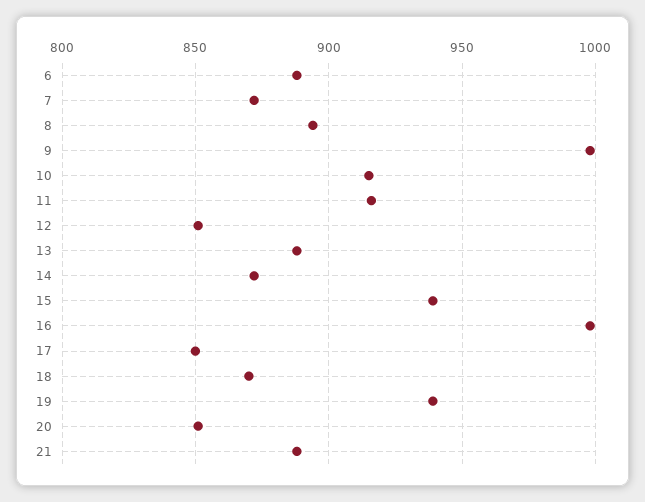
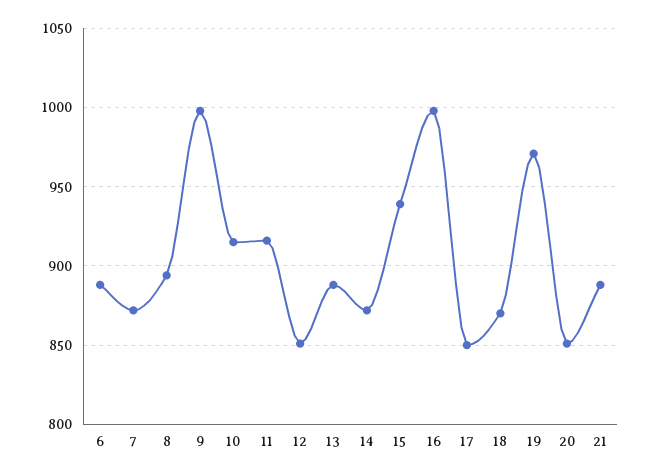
  {
    "6": 890,
    "7": 870,
    "8": 895,
    "9": 1000,
    "10": 915,
    "11": 915,
    "12": 850,
    "13": 890,
    "14": 870,
    "15": 940,
    "16": 1000,
    "17": 850,
    "18": 870,
-   "19": 940,
+   "19": 970,
    "20": 850,
    "21": 890
  }

